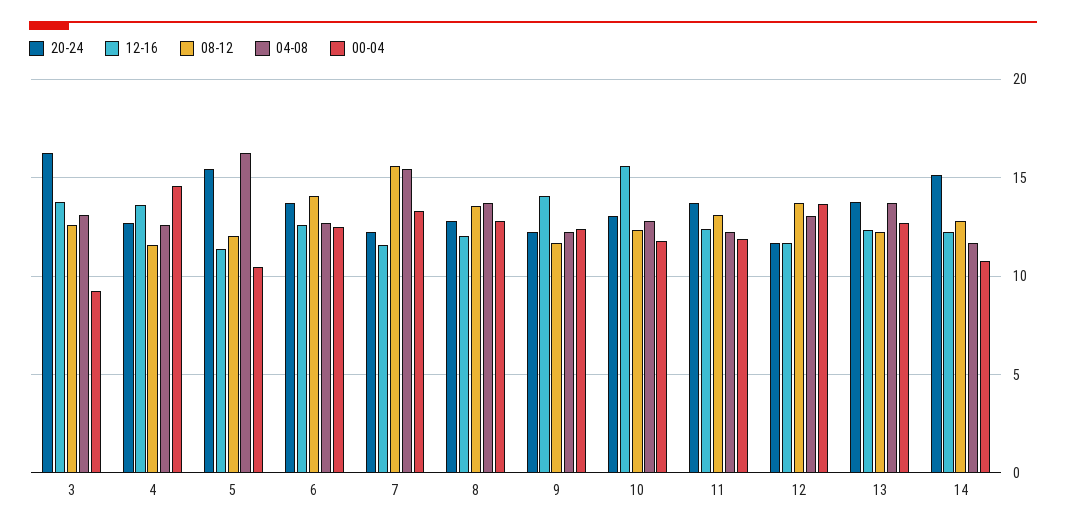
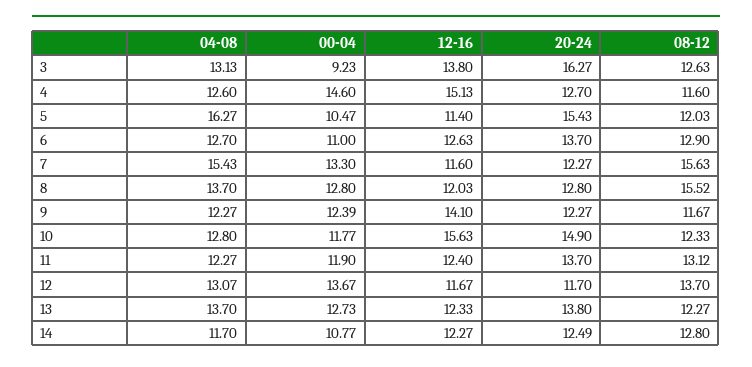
  {
    "20-24": {
      "3": 16.27,
      "4": 12.7,
      "5": 15.43,
      "6": 13.7,
      "7": 12.27,
      "8": 12.8,
      "9": 12.27,
-     "10": 13,
+     "10": 14.9,
      "11": 13.7,
      "12": 11.7,
      "13": 13.8,
-     "14": 15
+     "14": 12.49
    },
    "12-16": {
      "3": 13.8,
-     "4": 13.5,
+     "4": 15.13,
      "5": 11.4,
      "6": 12.63,
      "7": 11.6,
      "8": 12.03,
      "9": 14.1,
      "10": 15.63,
      "11": 12.4,
      "12": 11.67,
      "13": 12.33,
      "14": 12.27
    },
    "08-12": {
      "3": 12.63,
      "4": 11.6,
      "5": 12.03,
-     "6": 14,
+     "6": 12.9,
      "7": 15.63,
-     "8": 13.5,
+     "8": 15.52,
      "9": 11.67,
      "10": 12.33,
      "11": 13.12,
      "12": 13.7,
      "13": 12.27,
      "14": 12.8
    },
    "04-08": {
      "3": 13.13,
      "4": 12.6,
      "5": 16.27,
      "6": 12.7,
      "7": 15.43,
      "8": 13.7,
      "9": 12.27,
      "10": 12.8,
      "11": 12.27,
      "12": 13.07,
      "13": 13.7,
      "14": 11.7
    },
    "00-04": {
      "3": 9.23,
      "4": 14.6,
      "5": 10.47,
-     "6": 12.5,
+     "6": 11,
      "7": 13.3,
      "8": 12.8,
      "9": 12.39,
      "10": 11.77,
      "11": 11.9,
      "12": 13.67,
      "13": 12.73,
      "14": 10.77
    }
  }

